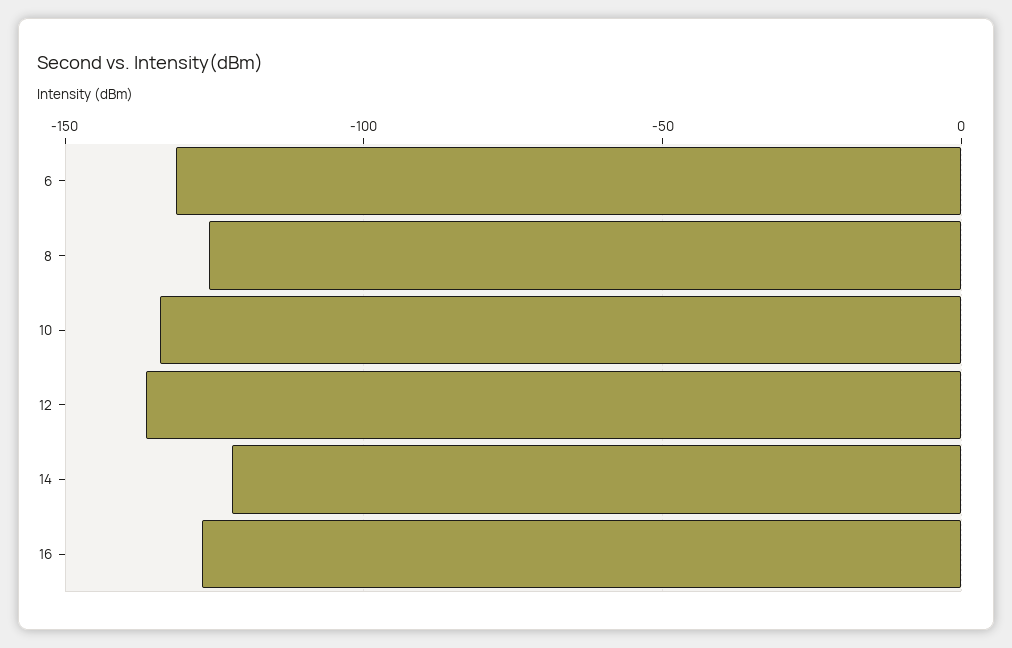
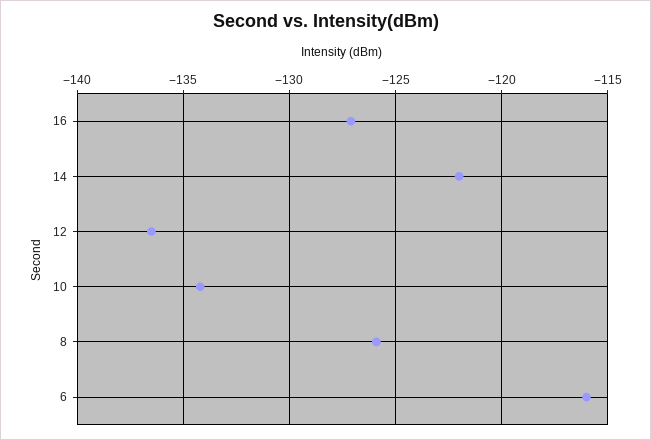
  {
-   "6": -130,
+   "6": -116,
    "8": -126,
    "10": -134,
    "12": -136.5,
    "14": -122,
    "16": -127
  }

